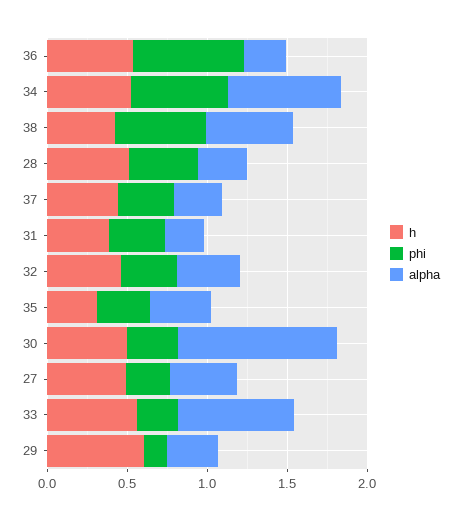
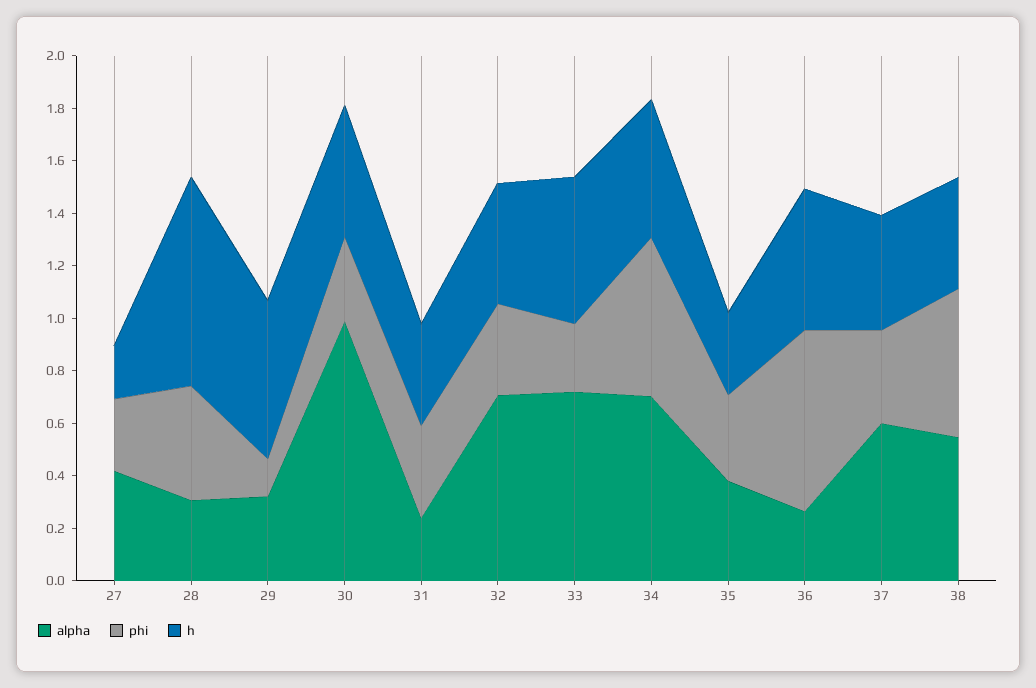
  {
    "h": {
      "36": 0.55,
      "34": 0.5,
      "38": 0.4,
-     "28": 0.5,
+     "28": 0.8,
      "37": 0.45,
      "31": 0.4,
      "32": 0.45,
      "35": 0.3,
      "30": 0.5,
-     "27": 0.5,
+     "27": 0.2,
      "33": 0.55,
      "29": 0.6
    },
    "phi": {
      "36": 0.7,
      "34": 0.6,
      "38": 0.55,
      "28": 0.45,
      "37": 0.35,
      "31": 0.35,
      "32": 0.35,
      "35": 0.35,
      "30": 0.3,
      "27": 0.25,
      "33": 0.25,
      "29": 0.15
    },
    "alpha": {
      "36": 0.25,
      "34": 0.7,
      "38": 0.55,
      "28": 0.3,
-     "37": 0.3,
+     "37": 0.6,
      "31": 0.25,
-     "32": 0.4,
+     "32": 0.7,
      "35": 0.4,
      "30": 1,
      "27": 0.4,
      "33": 0.7,
      "29": 0.3
    }
  }

